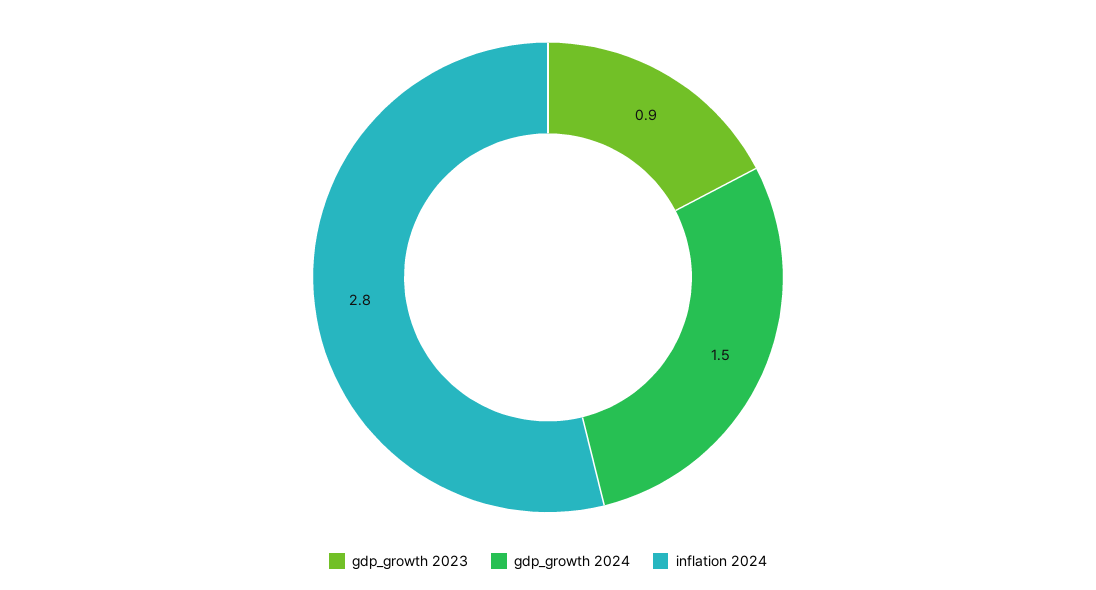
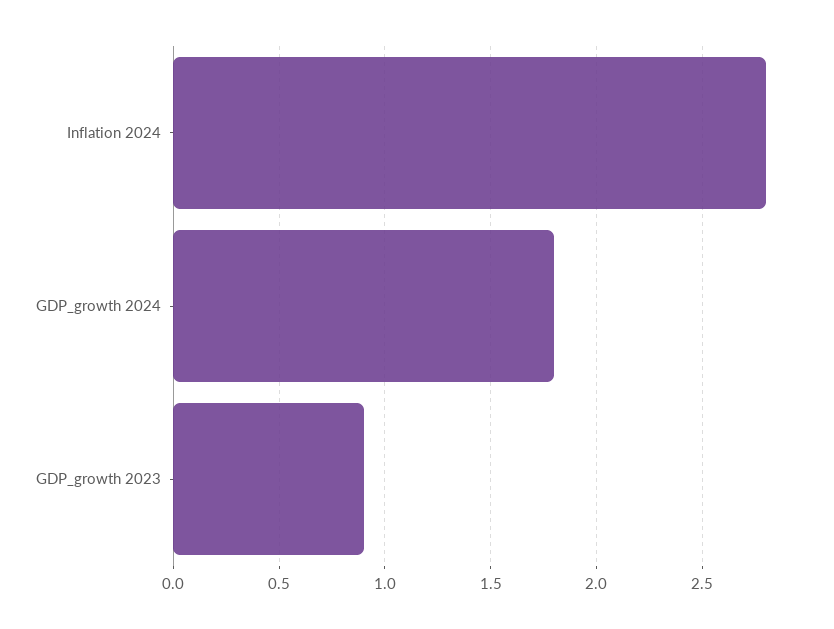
  {
    "gdp_growth 2023": 0.9,
-   "gdp_growth 2024": 1.5,
+   "gdp_growth 2024": 1.8,
    "inflation 2024": 2.8
  }

